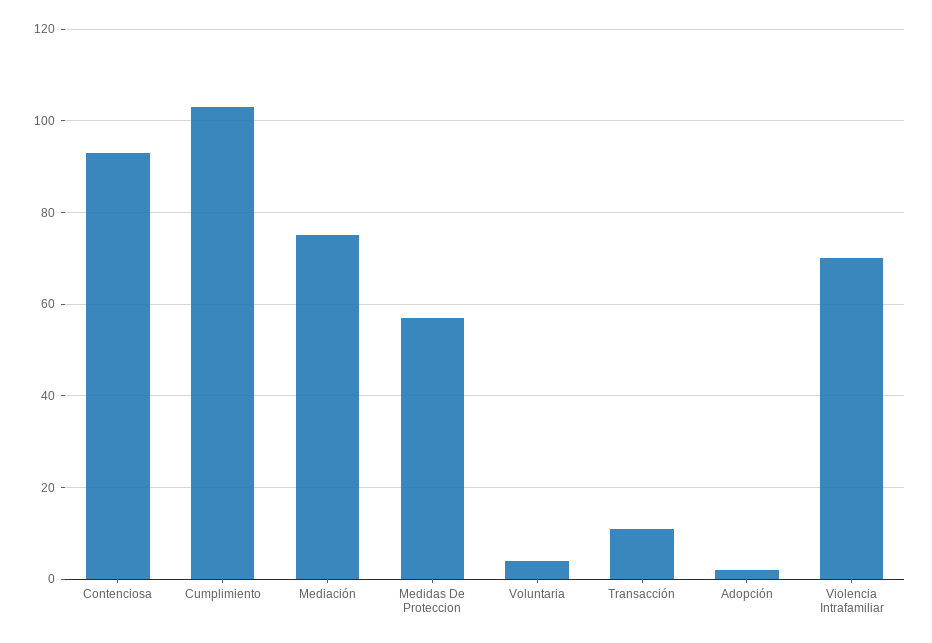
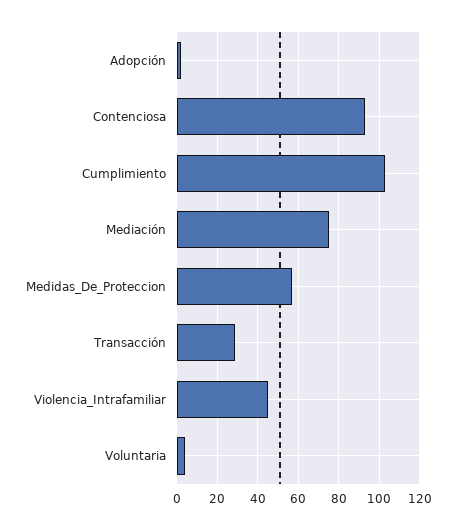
  {
    "Contenciosa": 95,
    "Cumplimiento": 105,
    "Mediación": 75,
    "Medidas De Proteccion": 55,
    "Voluntaria": 5,
-   "Transacción": 10,
+   "Transacción": 30,
    "Adopción": 0,
-   "Violencia Intrafamiliar": 70
+   "Violencia Intrafamiliar": 45
  }

